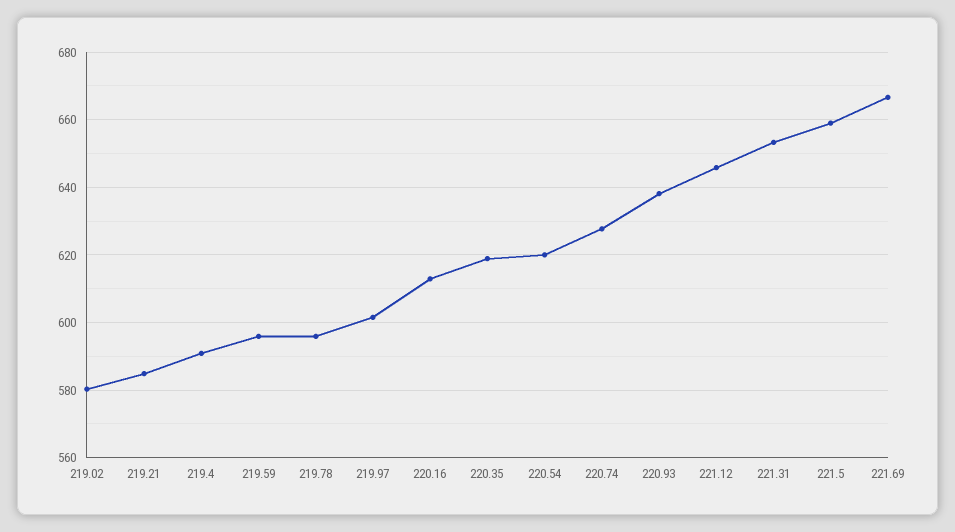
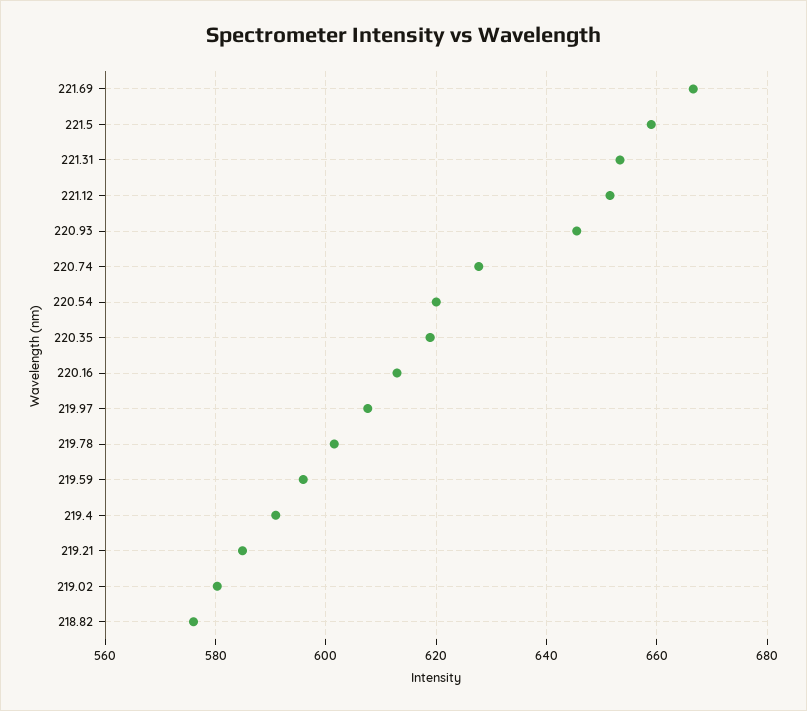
  {
    "219.02": 580,
    "219.21": 584,
    "219.4": 590,
    "219.59": 596,
-   "219.78": 596,
+   "219.78": 602,
-   "219.97": 602,
+   "219.97": 608,
    "220.16": 612,
    "220.35": 618,
    "220.54": 620,
    "220.74": 628,
-   "220.93": 638,
+   "220.93": 646,
-   "221.12": 646,
+   "221.12": 652,
    "221.31": 654,
    "221.5": 660,
-   "221.69": 666
+   "221.69": 666,
+   "218.82": 576
  }

